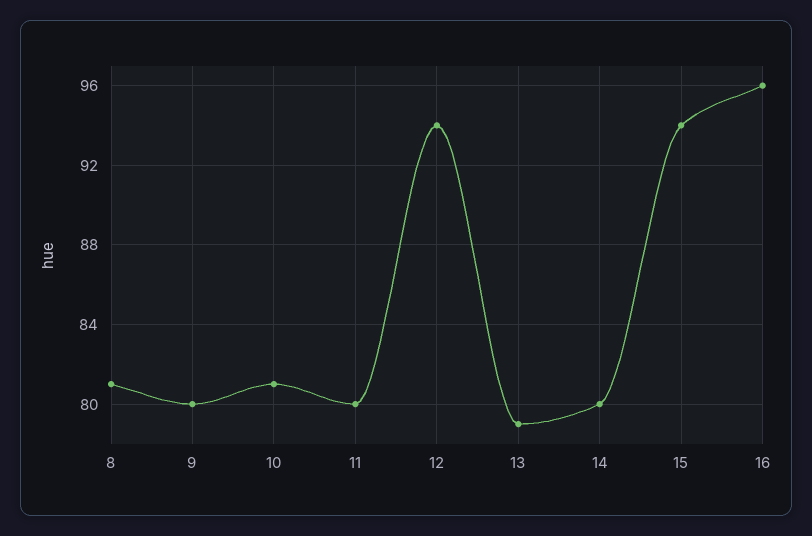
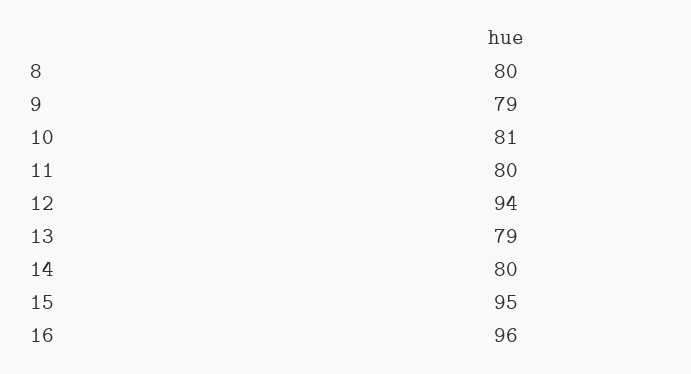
  {
-   "8": 81,
+   "8": 80,
-   "9": 80,
+   "9": 79,
    "10": 81,
    "11": 80,
    "12": 94,
    "13": 79,
    "14": 80,
-   "15": 94,
+   "15": 95,
    "16": 96
  }

